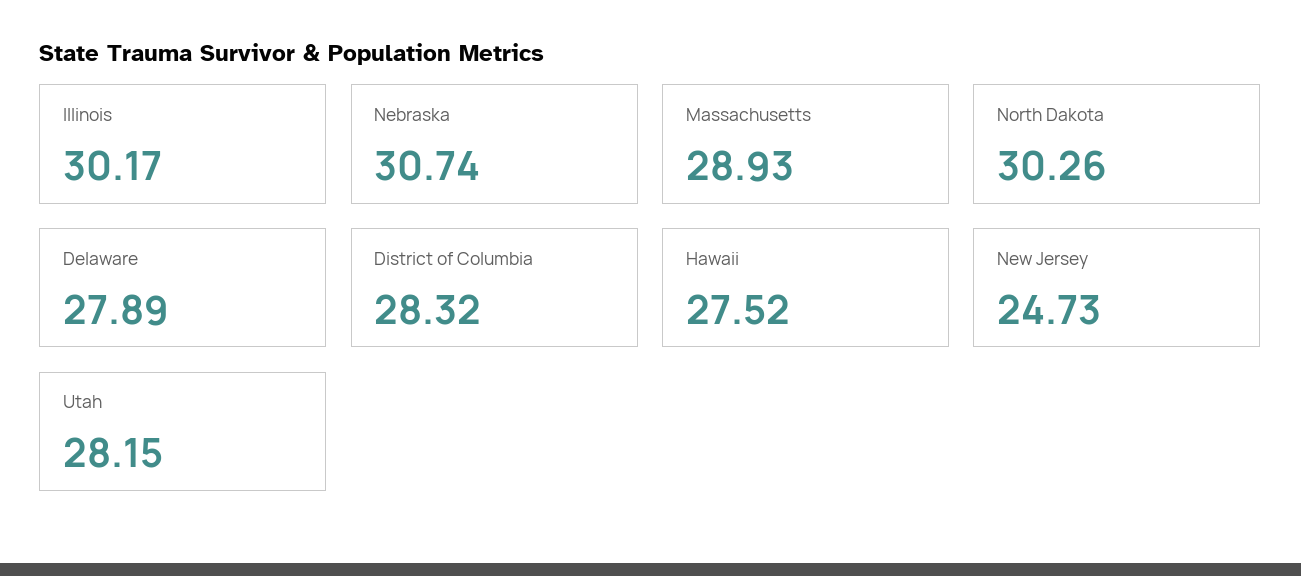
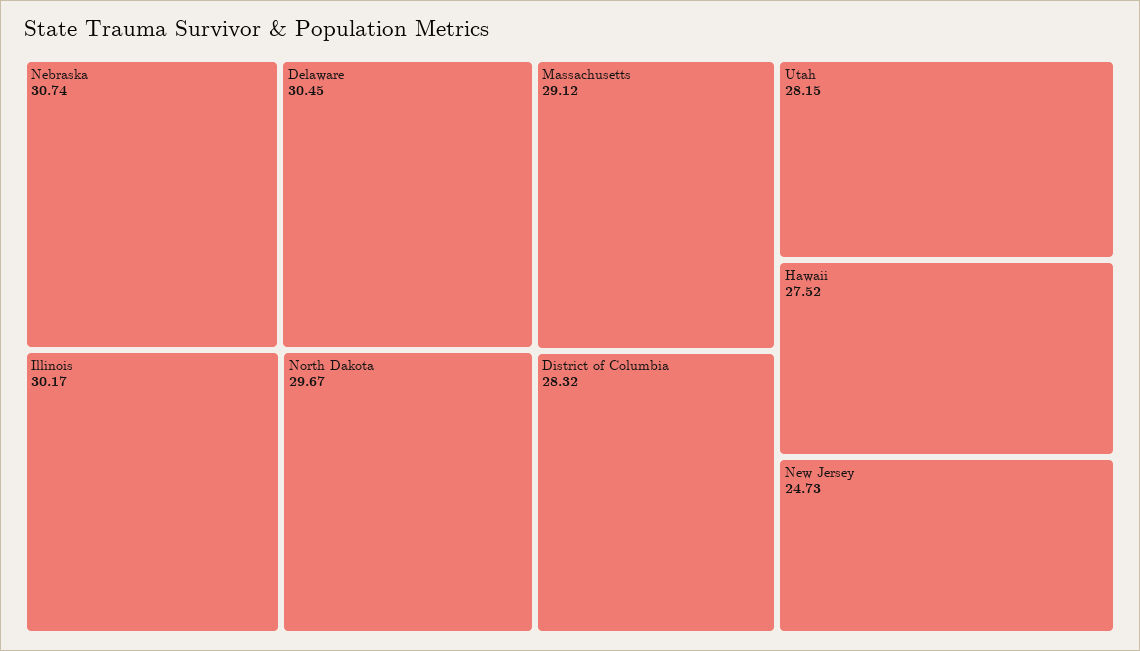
  {
    "Illinois": 30.17,
    "Nebraska": 30.74,
-   "Massachusetts": 28.93,
+   "Massachusetts": 29.12,
-   "North Dakota": 30.26,
+   "North Dakota": 29.67,
-   "Delaware": 27.89,
+   "Delaware": 30.45,
    "District of Columbia": 28.32,
    "Hawaii": 27.52,
    "New Jersey": 24.73,
    "Utah": 28.15
  }

